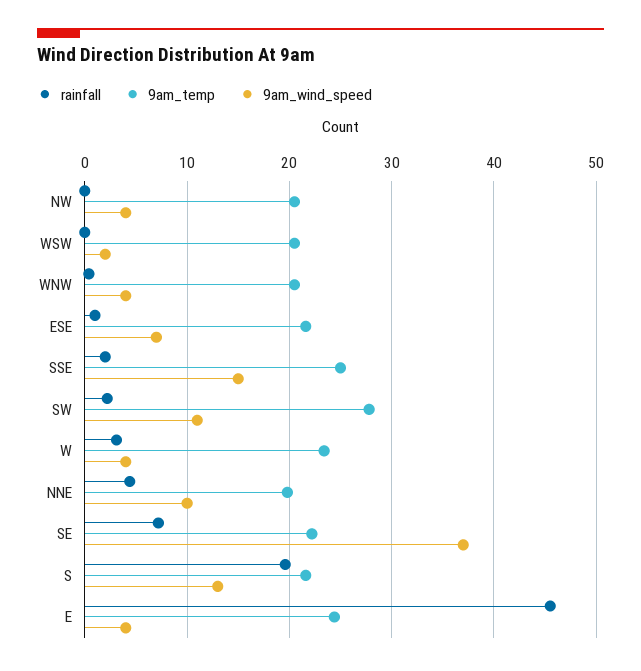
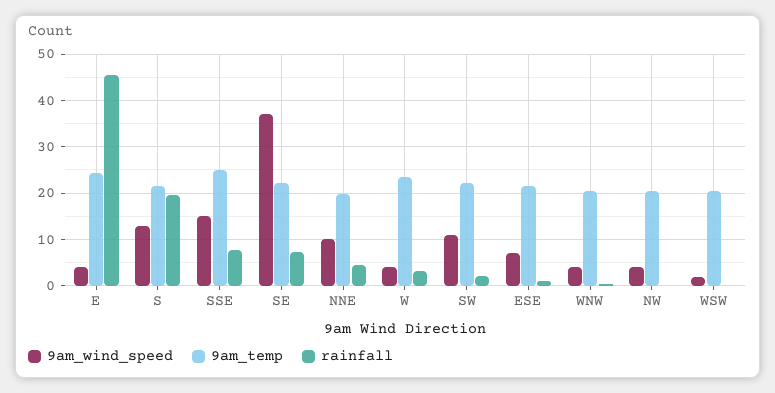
  {
    "rainfall": {
      "NW": 0,
      "WSW": 0,
      "WNW": 0,
      "ESE": 1,
-     "SSE": 2,
+     "SSE": 8,
      "SW": 2,
      "W": 3,
      "NNE": 4,
      "SE": 7,
      "S": 20,
      "E": 46
    },
    "9am_temp": {
      "NW": 21,
      "WSW": 21,
      "WNW": 21,
      "ESE": 22,
      "SSE": 25,
-     "SW": 28,
+     "SW": 22,
      "W": 23,
      "NNE": 20,
      "SE": 22,
      "S": 22,
      "E": 24
    },
    "9am_wind_speed": {
      "NW": 4,
      "WSW": 2,
      "WNW": 4,
      "ESE": 7,
      "SSE": 15,
      "SW": 11,
      "W": 4,
      "NNE": 10,
      "SE": 37,
      "S": 13,
      "E": 4
    }
  }

